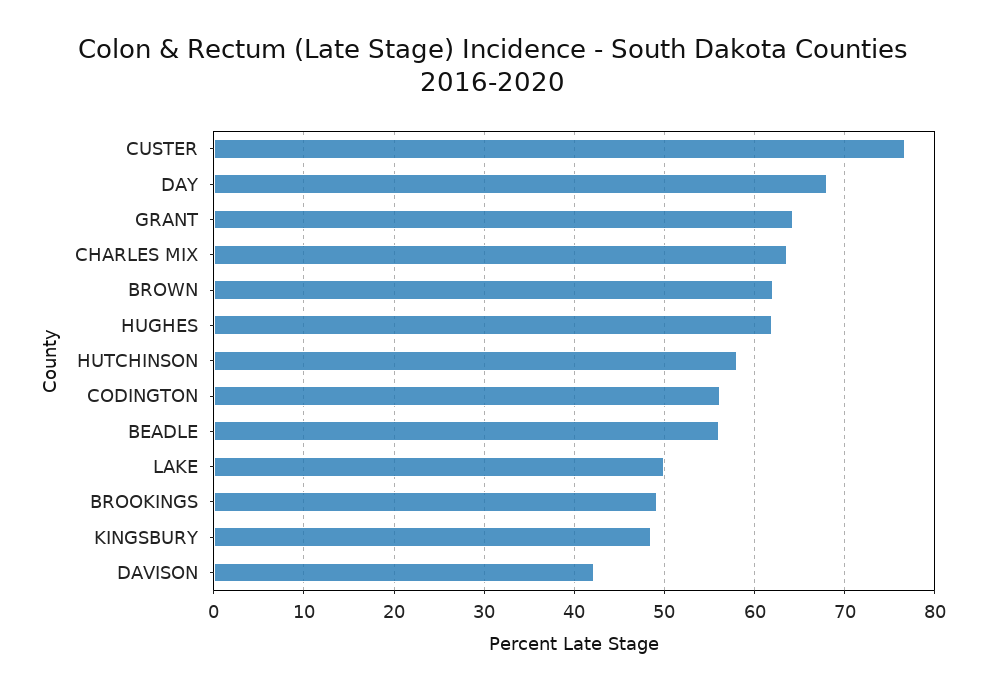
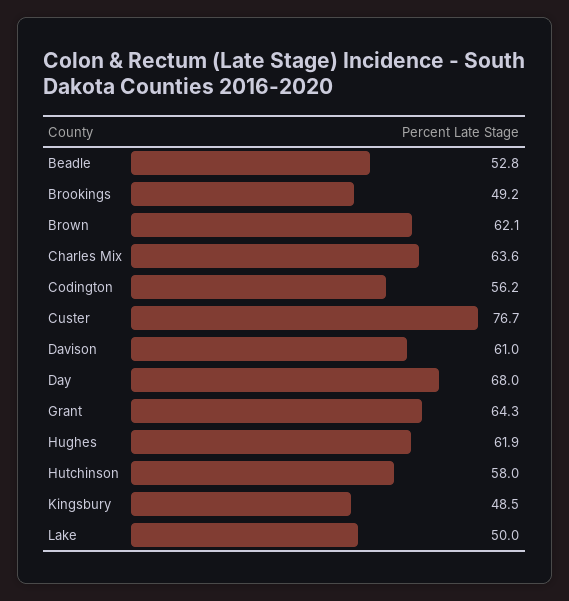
  {
    "CUSTER": 76.7,
    "DAY": 68,
    "GRANT": 64.3,
    "CHARLES MIX": 63.6,
    "BROWN": 62.1,
    "HUGHES": 61.9,
    "HUTCHINSON": 58,
    "CODINGTON": 56.2,
-   "BEADLE": 56,
+   "BEADLE": 52.8,
    "LAKE": 50,
    "BROOKINGS": 49.2,
    "KINGSBURY": 48.5,
-   "DAVISON": 42
+   "DAVISON": 61
  }

